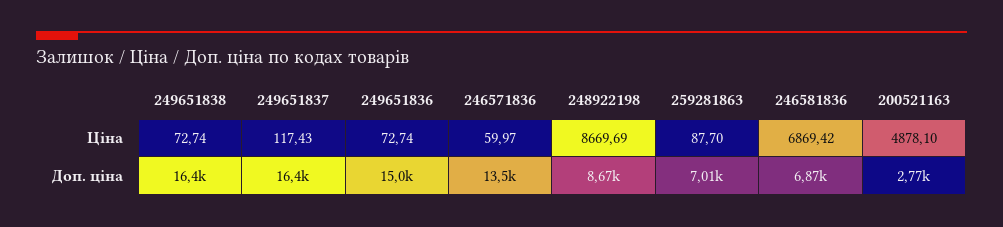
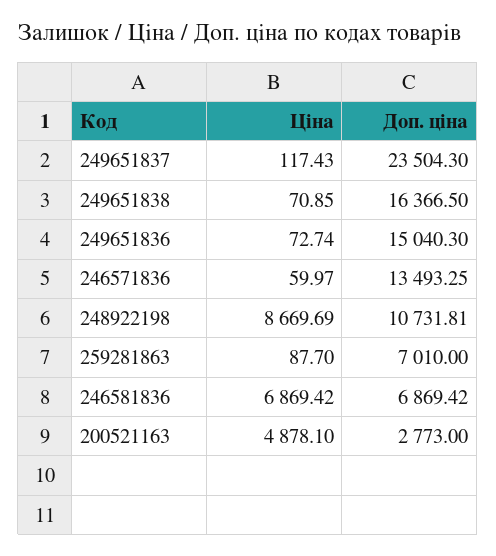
  {
    "249651838": {
-     "Ціна": 72.74,
+     "Ціна": 70.85,
      "Доп. ціна": 16366.5
    },
    "249651837": {
      "Ціна": 117.43,
-     "Доп. ціна": 16400
+     "Доп. ціна": 23504.3
    },
    "249651836": {
      "Ціна": 72.74,
      "Доп. ціна": 15040.3
    },
    "246571836": {
      "Ціна": 59.97,
      "Доп. ціна": 13493.25
    },
    "248922198": {
      "Ціна": 8669.69,
-     "Доп. ціна": 8670
+     "Доп. ціна": 10731.81
    },
    "259281863": {
      "Ціна": 87.7,
      "Доп. ціна": 7010
    },
    "246581836": {
      "Ціна": 6869.42,
      "Доп. ціна": 6869.42
    },
    "200521163": {
      "Ціна": 4878.1,
      "Доп. ціна": 2773
    }
  }

